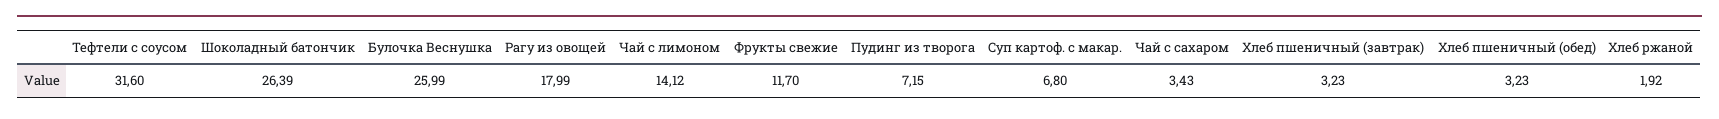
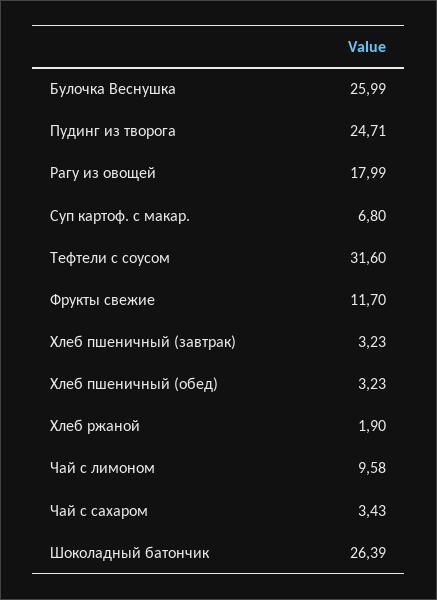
  {
    "Тефтели с соусом": 31.6,
    "Шоколадный батончик": 26.39,
    "Булочка Веснушка": 25.99,
    "Рагу из овощей": 17.99,
-   "Чай с лимоном": 14.12,
+   "Чай с лимоном": 9.58,
    "Фрукты свежие": 11.7,
-   "Пудинг из творога": 7.15,
+   "Пудинг из творога": 24.71,
    "Суп картоф. с макар.": 6.8,
    "Чай с сахаром": 3.43,
    "Хлеб пшеничный (завтрак)": 3.23,
    "Хлеб пшеничный (обед)": 3.23,
-   "Хлеб ржаной": 1.92
+   "Хлеб ржаной": 1.9
  }

